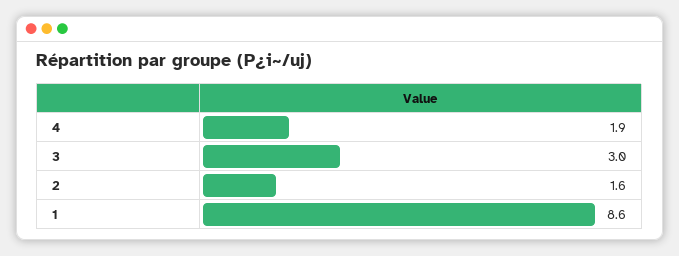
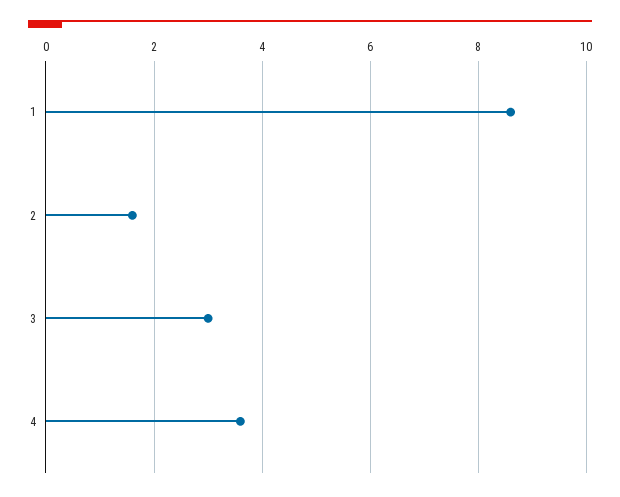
  {
-   "4": 1.9,
+   "4": 3.5,
    "3": 3,
    "2": 1.6,
    "1": 8.6
  }

